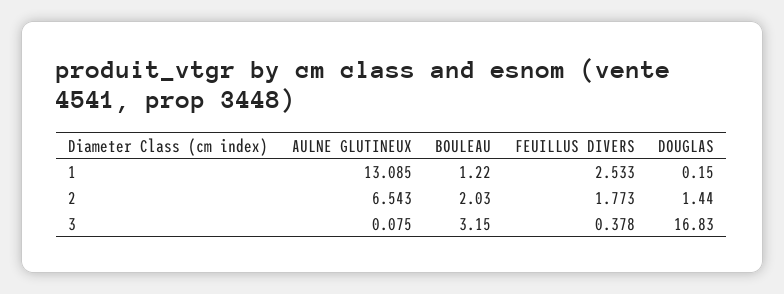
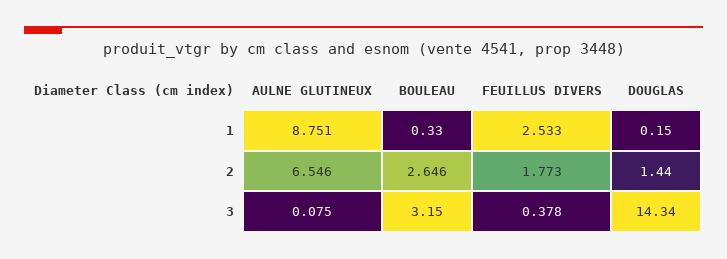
  {
    "AULNE GLUTINEUX": {
-     "1": 13.085,
+     "1": 8.751,
-     "2": 6.543,
+     "2": 6.546,
      "3": 0.075
    },
    "BOULEAU": {
-     "1": 1.22,
+     "1": 0.33,
-     "2": 2.03,
+     "2": 2.646,
      "3": 3.15
    },
    "FEUILLUS DIVERS": {
      "1": 2.533,
      "2": 1.773,
      "3": 0.378
    },
    "DOUGLAS": {
      "1": 0.15,
      "2": 1.44,
-     "3": 16.83
+     "3": 14.34
    }
  }

